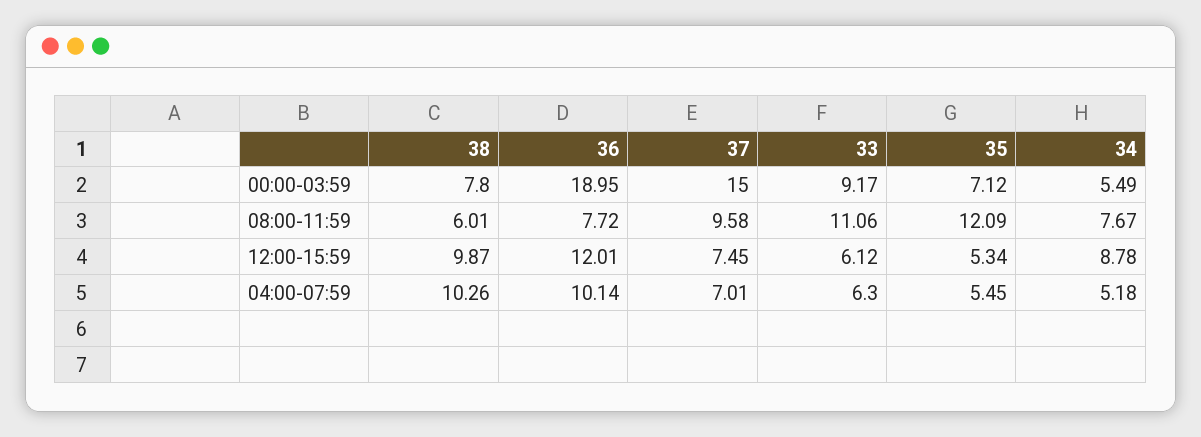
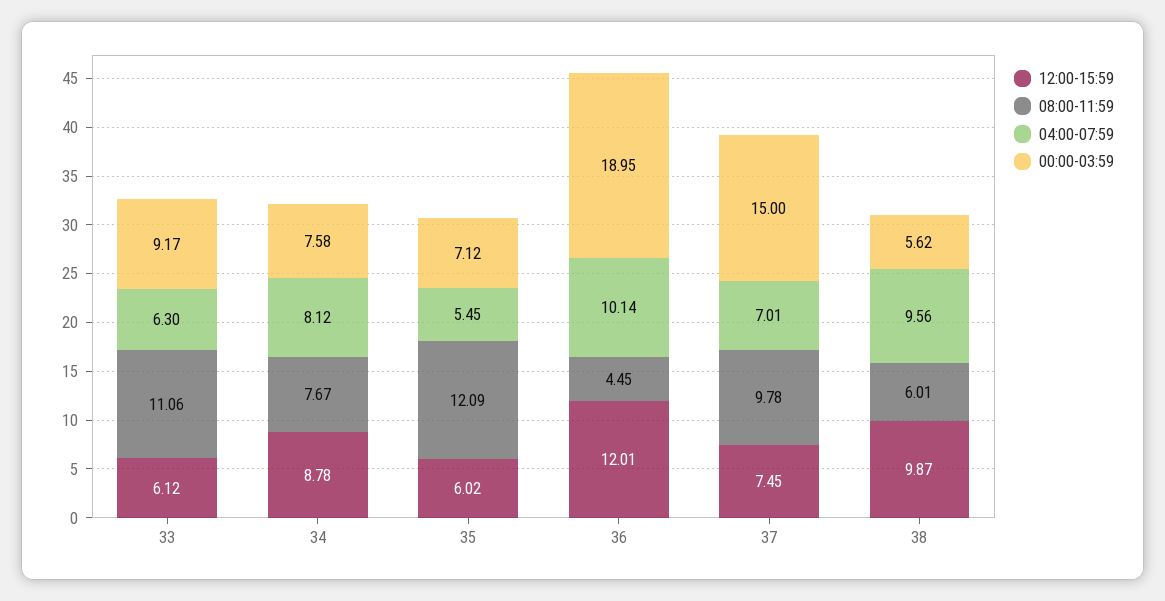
  {
    "00:00-03:59": {
-     "38": 7.8,
+     "38": 5.62,
      "36": 18.95,
      "37": 15,
      "33": 9.17,
      "35": 7.12,
-     "34": 5.49
+     "34": 7.58
    },
    "08:00-11:59": {
      "38": 6.01,
-     "36": 7.72,
+     "36": 4.45,
-     "37": 9.58,
+     "37": 9.78,
      "33": 11.06,
      "35": 12.09,
      "34": 7.67
    },
    "12:00-15:59": {
      "38": 9.87,
      "36": 12.01,
      "37": 7.45,
      "33": 6.12,
-     "35": 5.34,
+     "35": 6.02,
      "34": 8.78
    },
    "04:00-07:59": {
-     "38": 10.26,
+     "38": 9.56,
      "36": 10.14,
      "37": 7.01,
      "33": 6.3,
      "35": 5.45,
-     "34": 5.18
+     "34": 8.12
    }
  }

